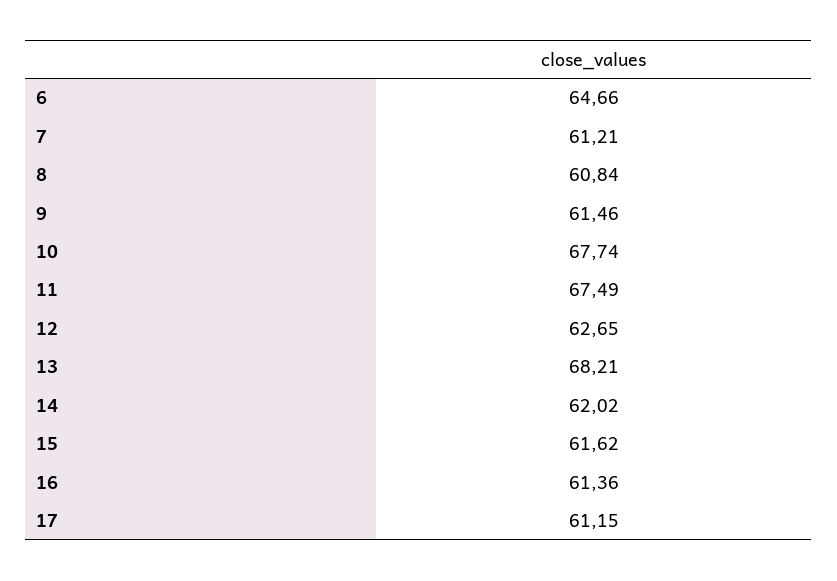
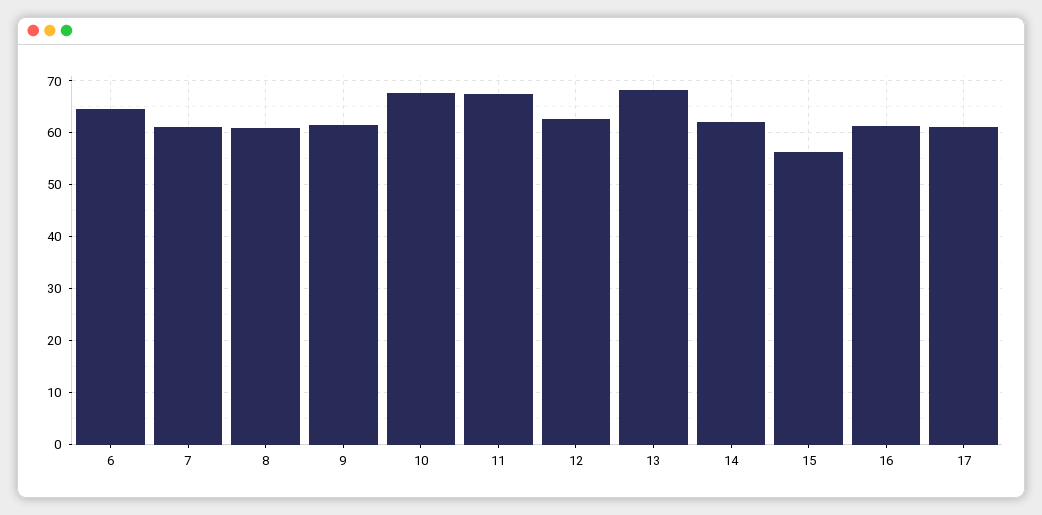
  {
    "6": 64.66,
    "7": 61.21,
    "8": 60.84,
    "9": 61.46,
    "10": 67.74,
    "11": 67.49,
    "12": 62.65,
    "13": 68.21,
    "14": 62.02,
-   "15": 61.62,
+   "15": 56,
    "16": 61.36,
    "17": 61.15
  }

